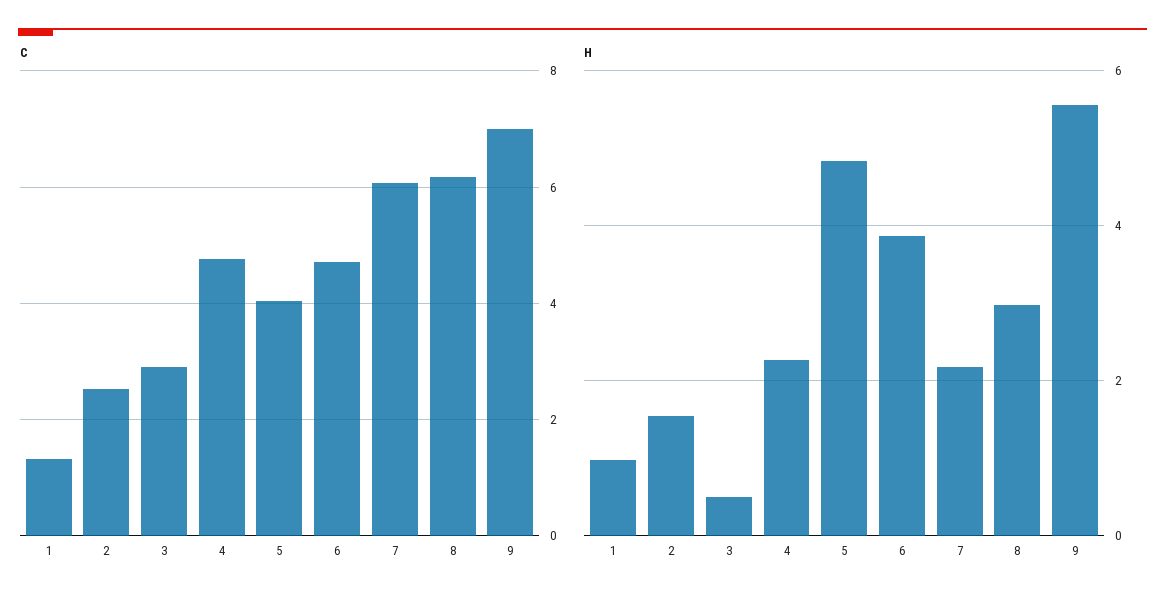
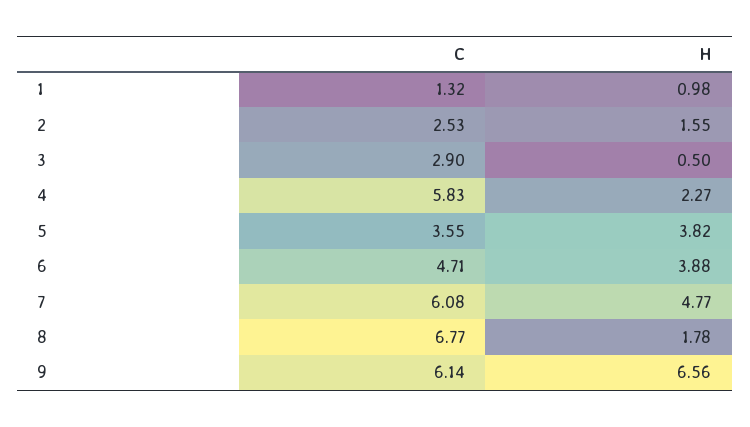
  {
    "C": {
      "1": 1.32,
      "2": 2.53,
      "3": 2.9,
-     "4": 4.8,
+     "4": 5.83,
-     "5": 4,
+     "5": 3.55,
      "6": 4.71,
      "7": 6.08,
-     "8": 6.2,
+     "8": 6.77,
-     "9": 7
+     "9": 6.14
    },
    "H": {
      "1": 0.98,
      "2": 1.55,
      "3": 0.5,
      "4": 2.27,
-     "5": 4.8,
+     "5": 3.82,
      "6": 3.88,
-     "7": 2.2,
+     "7": 4.77,
-     "8": 3,
+     "8": 1.78,
-     "9": 5.6
+     "9": 6.56
    }
  }

